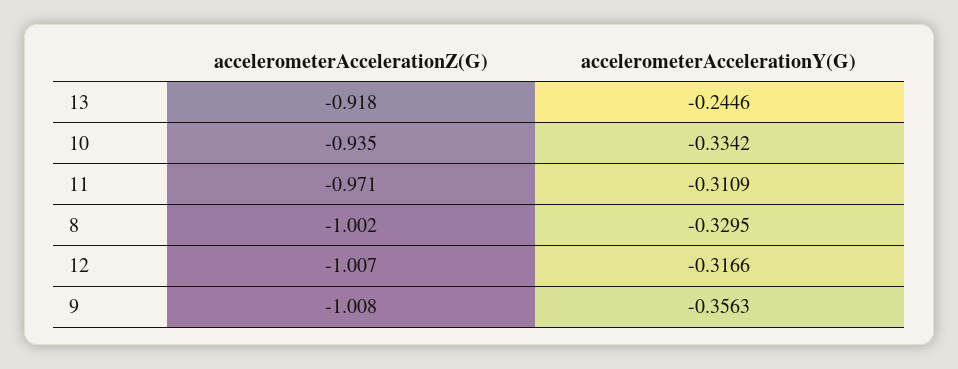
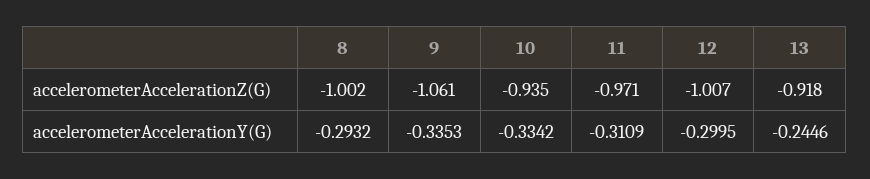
  {
    "accelerometerAccelerationZ(G)": {
      "13": -0.918,
      "10": -0.935,
      "11": -0.971,
      "8": -1.002,
      "12": -1.007,
-     "9": -1.008
+     "9": -1.061
    },
    "accelerometerAccelerationY(G)": {
      "13": -0.2446,
      "10": -0.3342,
      "11": -0.3109,
-     "8": -0.3295,
+     "8": -0.2932,
-     "12": -0.3166,
+     "12": -0.2995,
-     "9": -0.3563
+     "9": -0.3353
    }
  }

